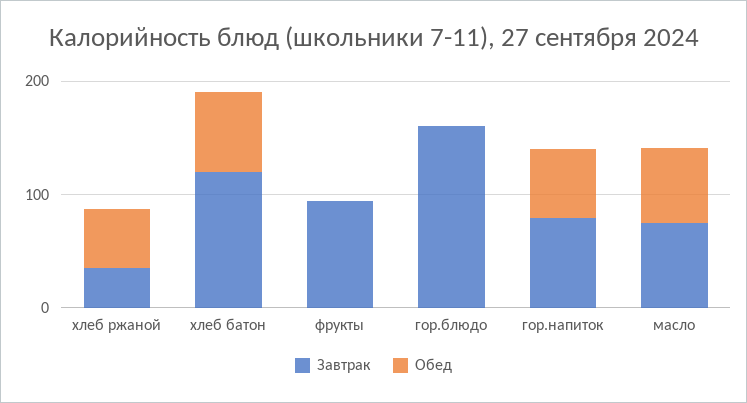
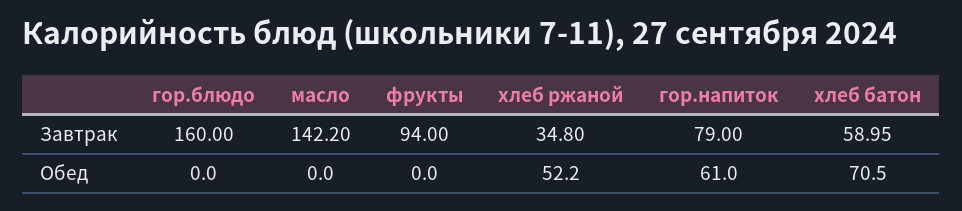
  {
    "Завтрак": {
      "хлеб ржаной": 34.8,
-     "хлеб батон": 120,
+     "хлеб батон": 58.95,
      "фрукты": 94,
      "гор.блюдо": 160,
      "гор.напиток": 79,
-     "масло": 80
+     "масло": 142.2
    },
    "Обед": {
      "хлеб ржаной": 52.2,
      "хлеб батон": 70.5,
      "фрукты": 0,
      "гор.блюдо": 0,
      "гор.напиток": 61,
-     "масло": 60
+     "масло": 0
    }
  }

